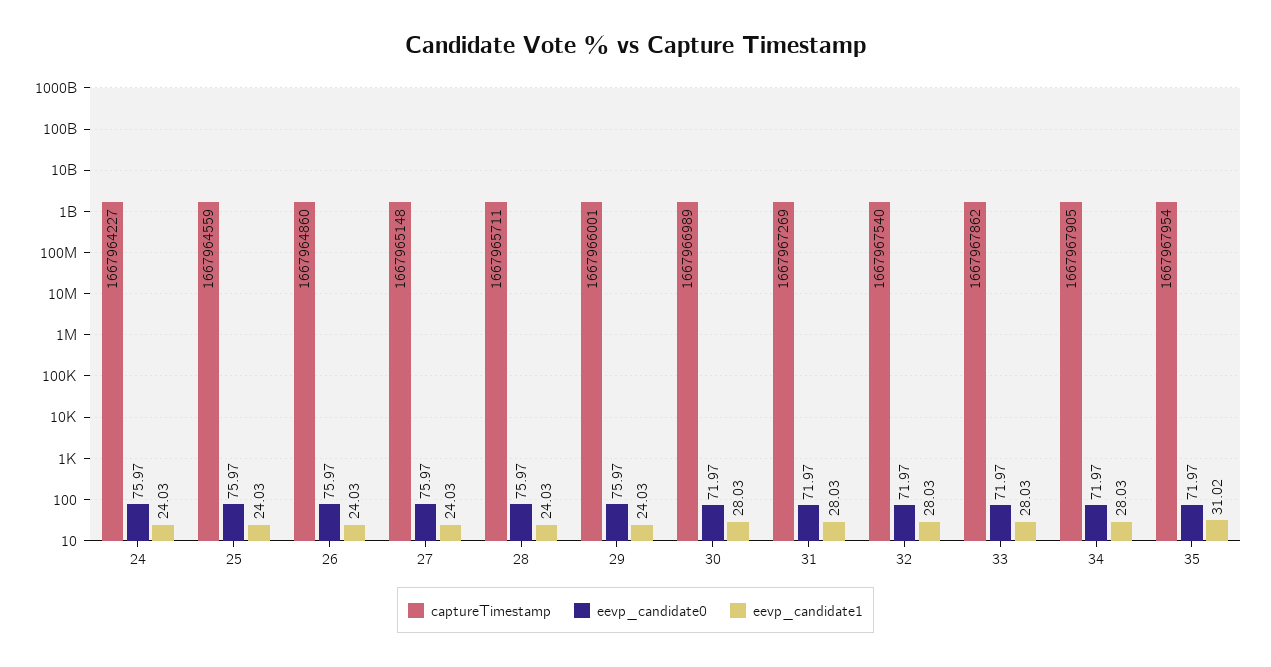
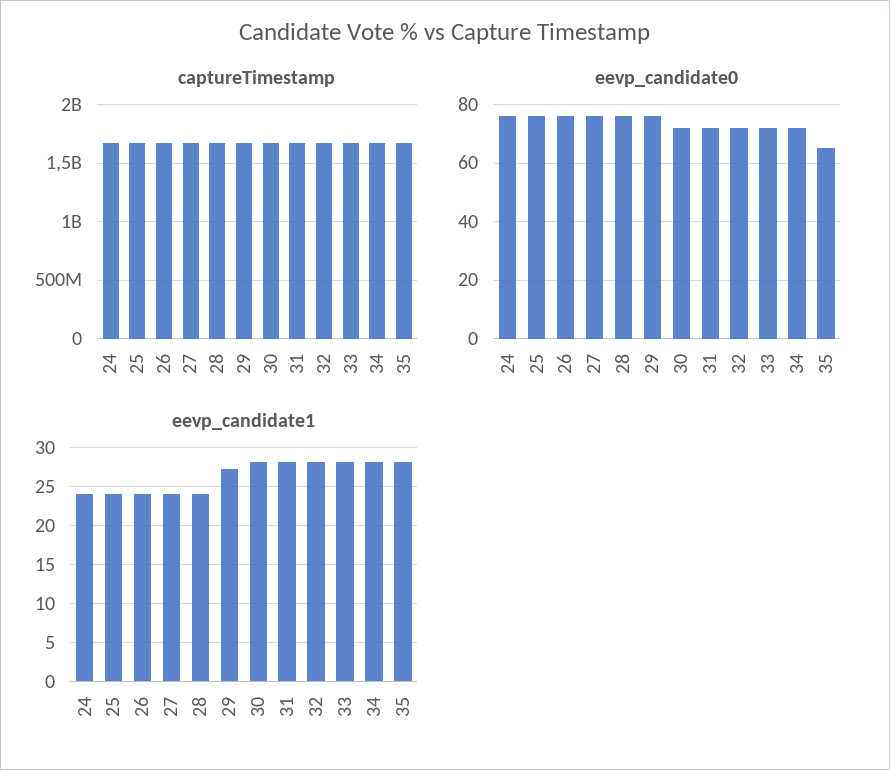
  {
    "captureTimestamp": {
      "24": 1667964227,
      "25": 1667964559,
      "26": 1667964860,
      "27": 1667965148,
      "28": 1667965711,
      "29": 1667966001,
      "30": 1667966989,
      "31": 1667967269,
      "32": 1667967540,
      "33": 1667967862,
      "34": 1667967905,
      "35": 1667967954
    },
    "eevp_candidate0": {
      "24": 75.97,
      "25": 75.97,
      "26": 75.97,
      "27": 75.97,
      "28": 75.97,
      "29": 75.97,
      "30": 71.97,
      "31": 71.97,
      "32": 71.97,
      "33": 71.97,
      "34": 71.97,
-     "35": 71.97
+     "35": 65
    },
    "eevp_candidate1": {
      "24": 24.03,
      "25": 24.03,
      "26": 24.03,
      "27": 24.03,
      "28": 24.03,
-     "29": 24.03,
+     "29": 27,
      "30": 28.03,
      "31": 28.03,
      "32": 28.03,
      "33": 28.03,
      "34": 28.03,
-     "35": 31.02
+     "35": 28
    }
  }

